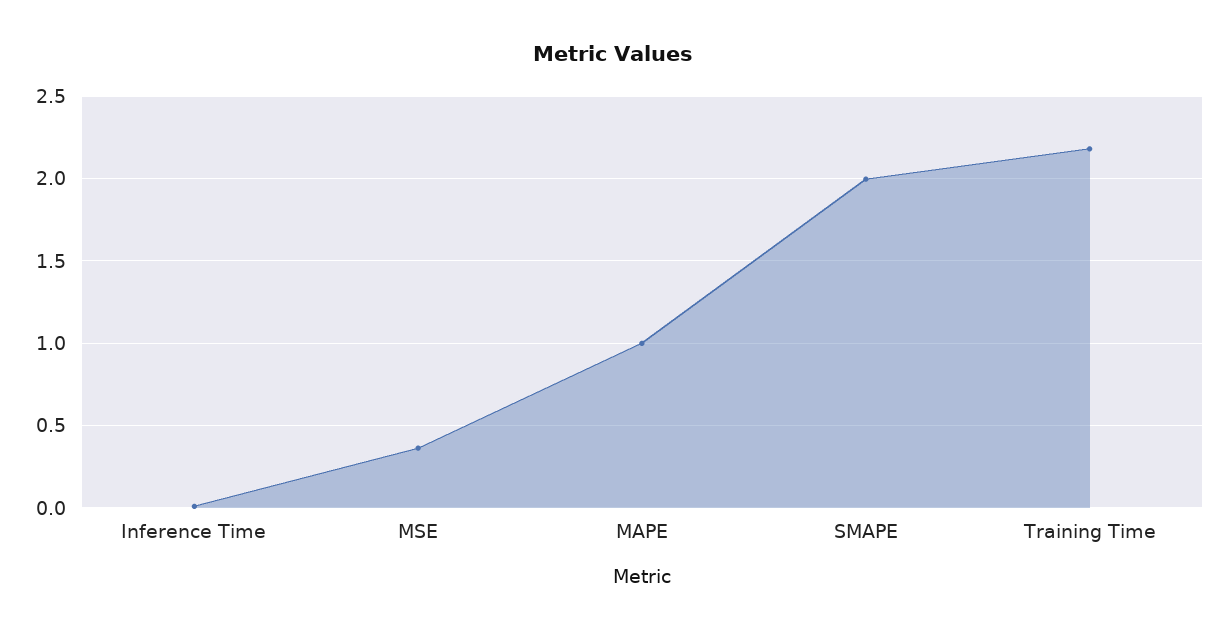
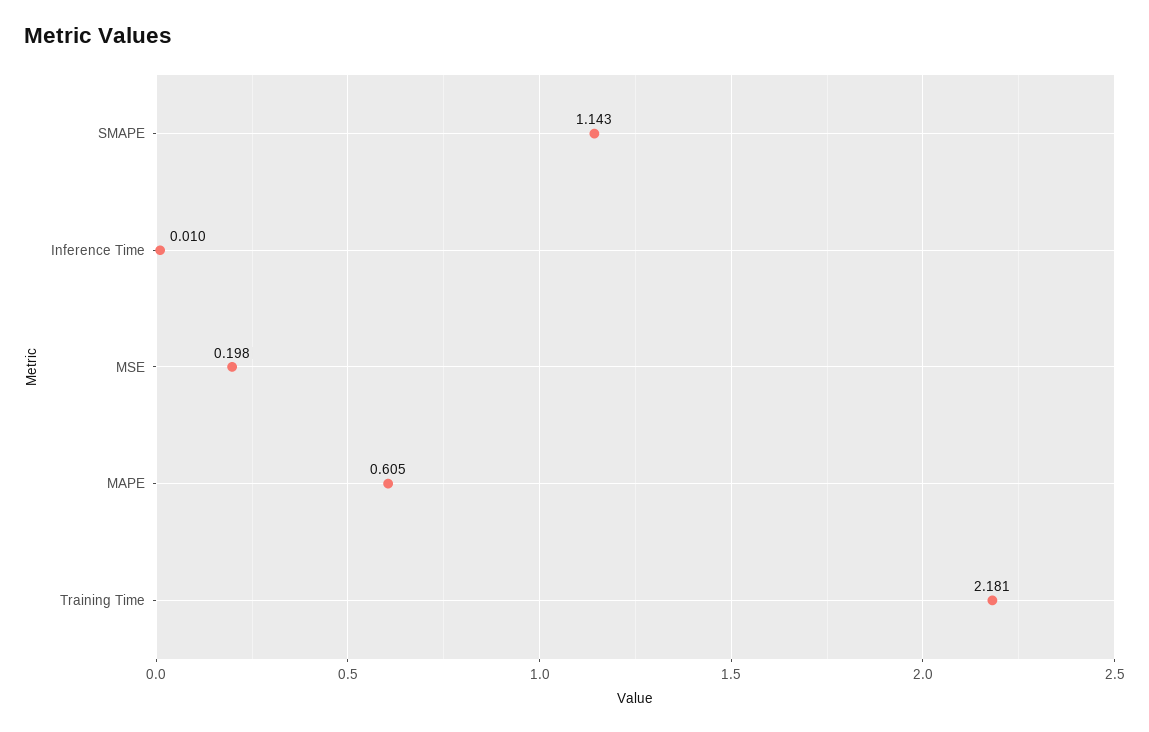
  {
    "Inference Time": 0.01,
-   "MSE": 0.35,
+   "MSE": 0.198,
-   "MAPE": 1,
+   "MAPE": 0.605,
-   "SMAPE": 2,
+   "SMAPE": 1.143,
    "Training Time": 2.181
  }

